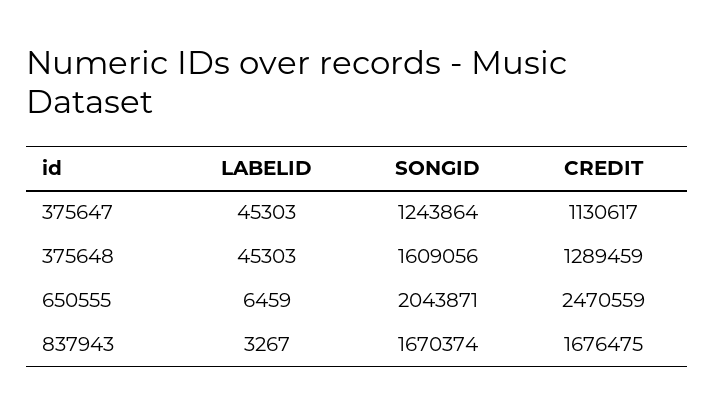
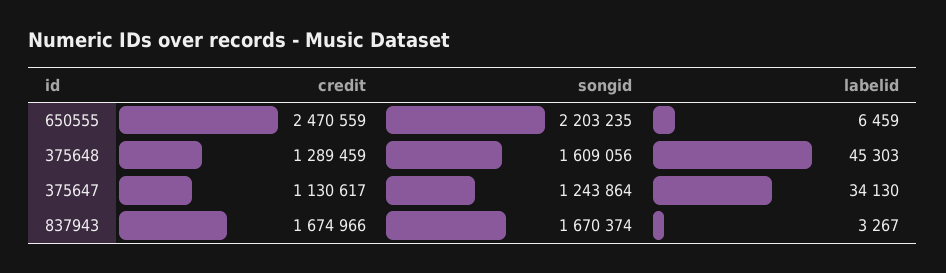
  {
    "LABELID": {
-     "375647": 45303,
+     "375647": 34130,
      "375648": 45303,
      "650555": 6459,
      "837943": 3267
    },
    "SONGID": {
      "375647": 1243864,
      "375648": 1609056,
-     "650555": 2043871,
+     "650555": 2203235,
      "837943": 1670374
    },
    "CREDIT": {
      "375647": 1130617,
      "375648": 1289459,
      "650555": 2470559,
-     "837943": 1676475
+     "837943": 1674966
    }
  }

